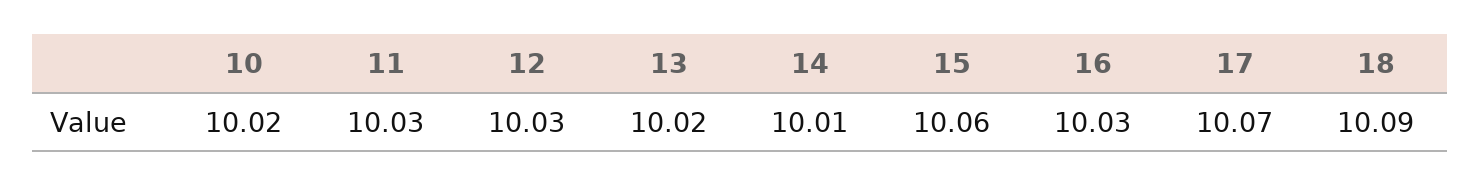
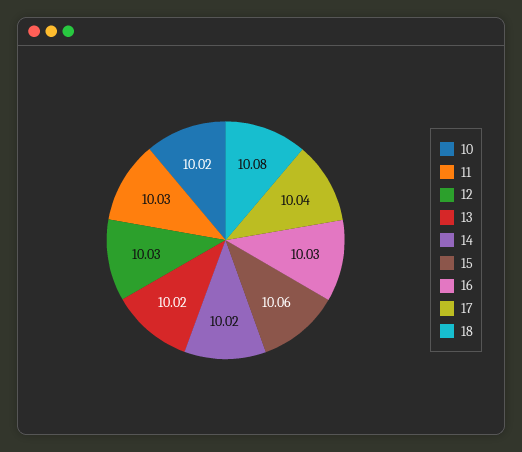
  {
    "10": 10.02,
    "11": 10.03,
    "12": 10.03,
    "13": 10.02,
-   "14": 10.01,
+   "14": 10.02,
    "15": 10.06,
    "16": 10.03,
-   "17": 10.07,
+   "17": 10.04,
-   "18": 10.09
+   "18": 10.08
  }

